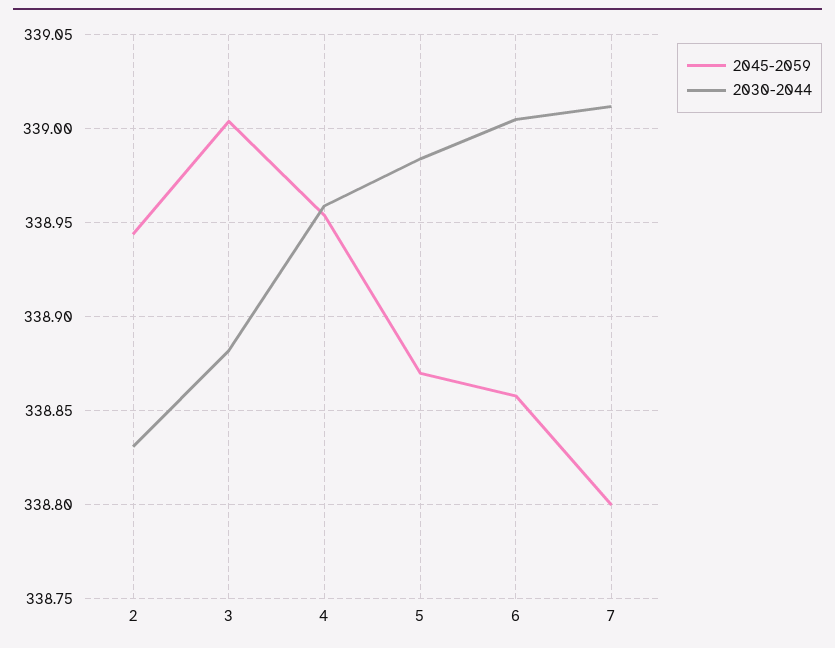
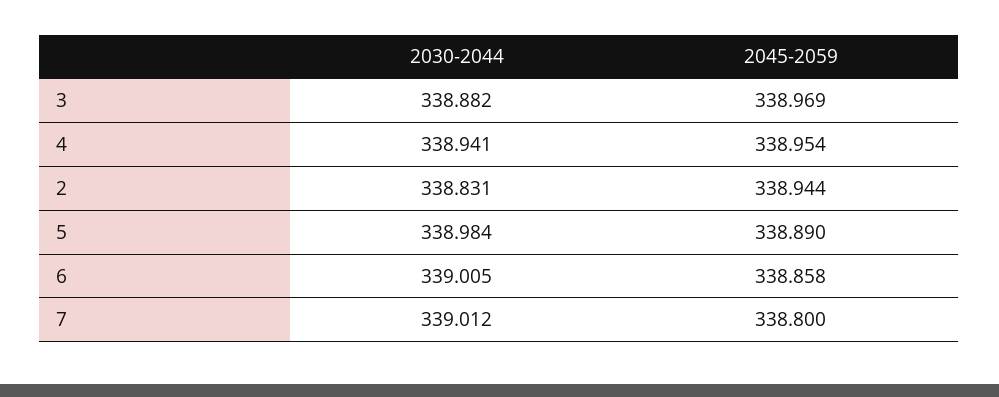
  {
    "2045-2059": {
      "2": 338.944,
-     "3": 339.005,
+     "3": 338.969,
      "4": 338.954,
-     "5": 338.87,
+     "5": 338.89,
      "6": 338.858,
      "7": 338.8
    },
    "2030-2044": {
      "2": 338.831,
      "3": 338.882,
-     "4": 338.96,
+     "4": 338.941,
      "5": 338.984,
      "6": 339.005,
      "7": 339.012
    }
  }

